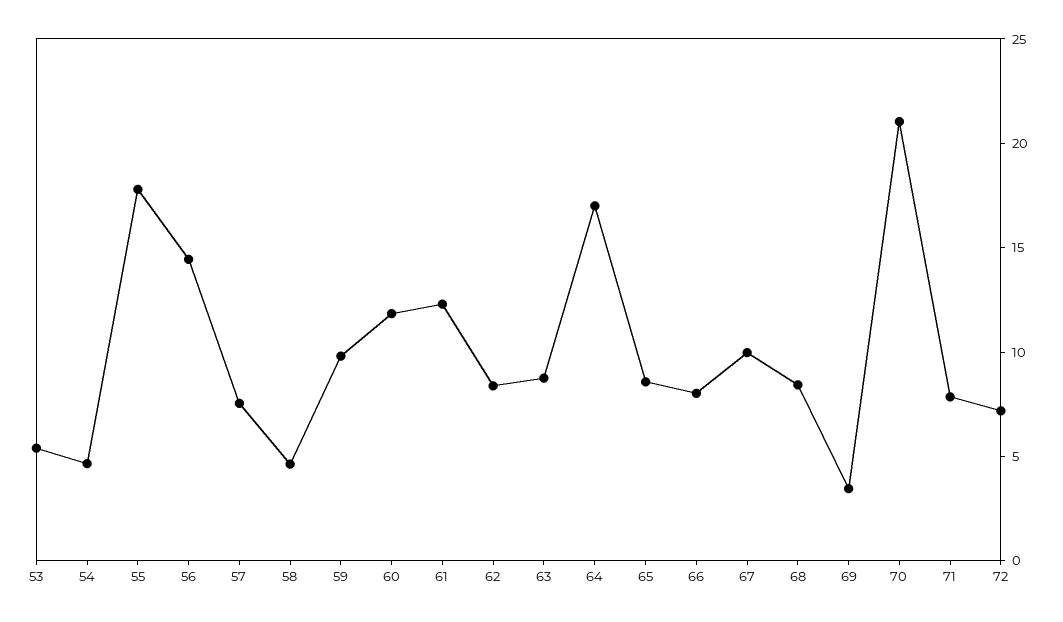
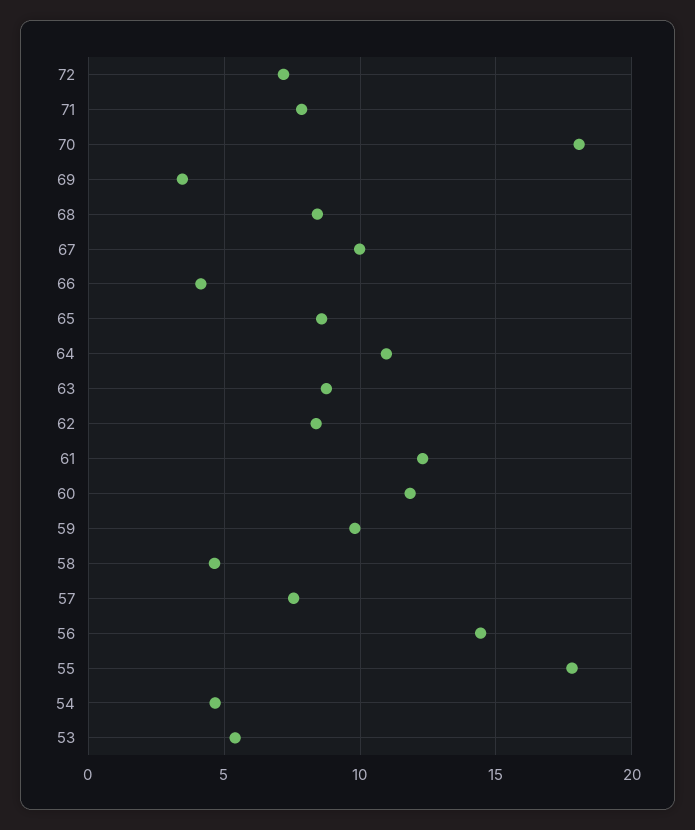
  {
    "53": 5.5,
    "54": 4.5,
    "55": 18,
    "56": 14.5,
    "57": 7.5,
    "58": 4.5,
    "59": 10,
    "60": 12,
    "61": 12.5,
    "62": 8.5,
    "63": 9,
-   "64": 17,
+   "64": 11,
    "65": 8.5,
-   "66": 8,
+   "66": 4,
    "67": 10,
    "68": 8.5,
    "69": 3.5,
-   "70": 21,
+   "70": 18,
    "71": 8,
    "72": 7
  }

